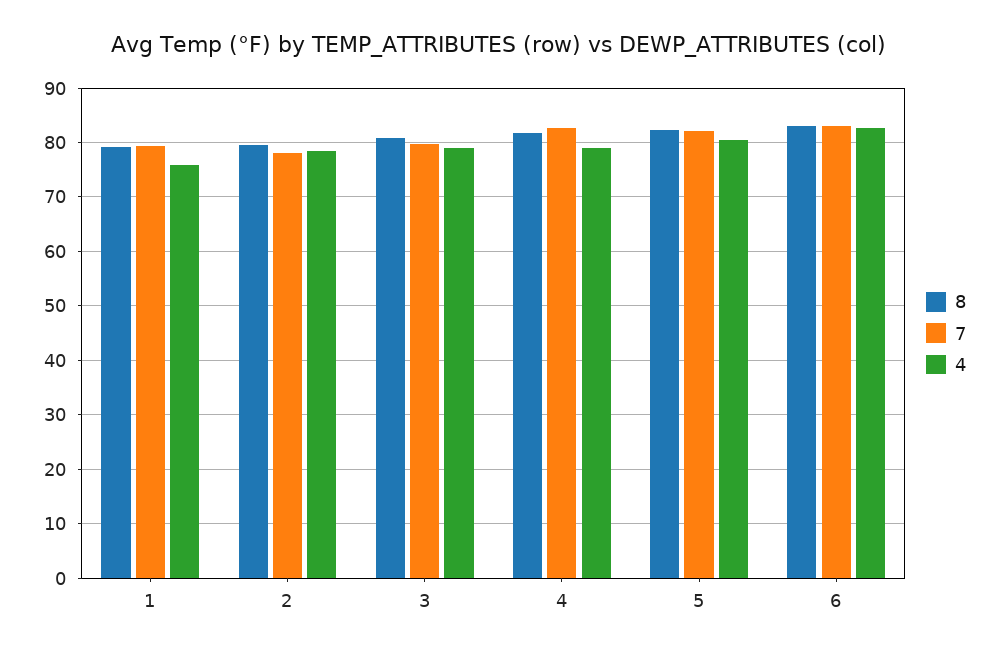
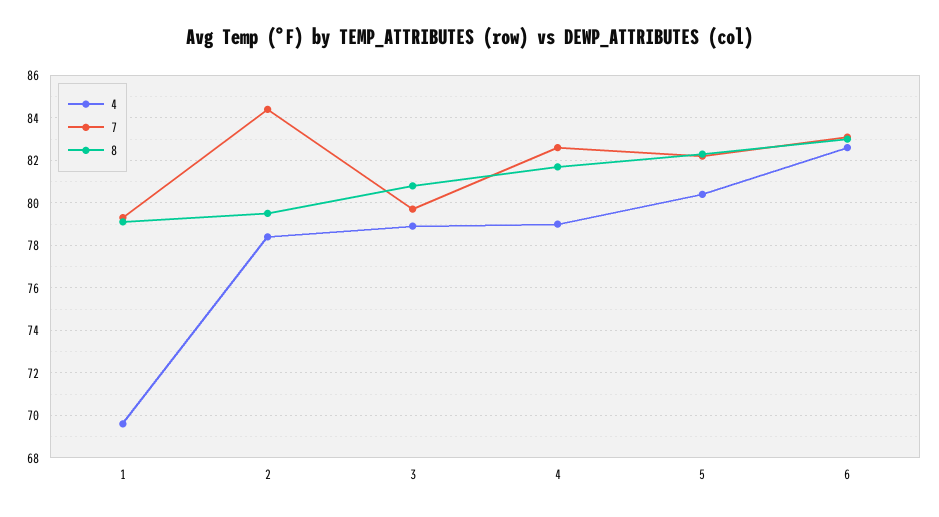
  {
    "8": {
      "1": 79,
      "2": 79.5,
      "3": 81,
      "4": 81.5,
      "5": 82.5,
      "6": 83
    },
    "7": {
      "1": 79.5,
-     "2": 78,
+     "2": 84.5,
      "3": 79.5,
      "4": 82.5,
      "5": 82,
      "6": 83
    },
    "4": {
-     "1": 76,
+     "1": 69.5,
      "2": 78.5,
      "3": 79,
      "4": 79,
      "5": 80.5,
      "6": 82.5
    }
  }

